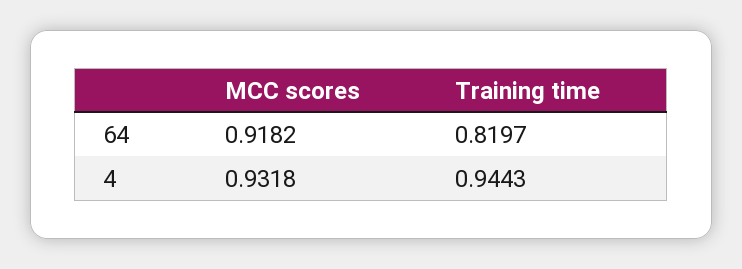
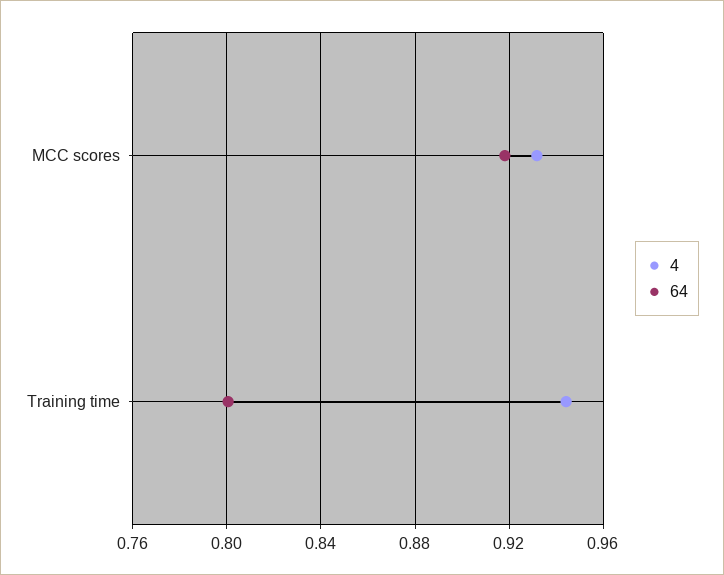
  {
    "64": {
      "MCC scores": 0.9182,
-     "Training time": 0.8197
+     "Training time": 0.8
    },
    "4": {
      "MCC scores": 0.9318,
      "Training time": 0.9443
    }
  }

